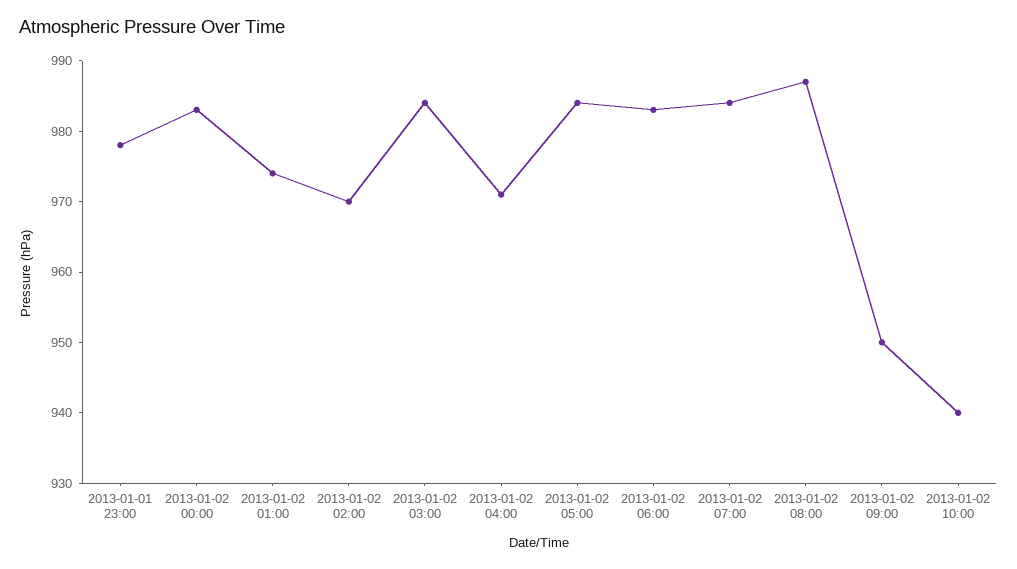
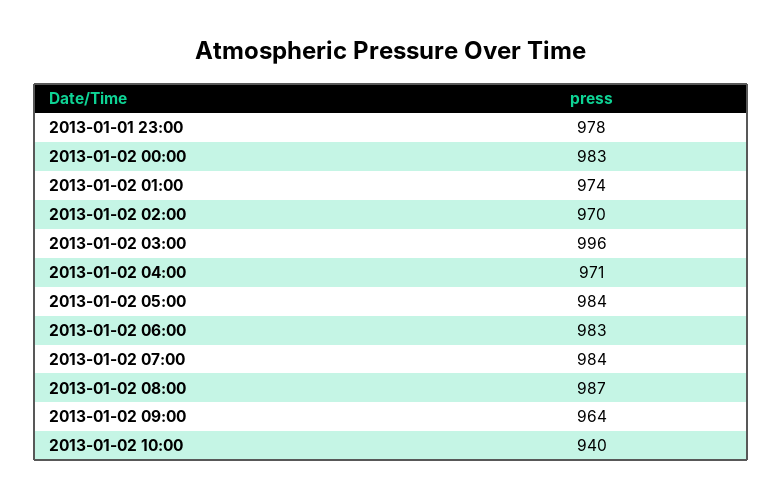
  {
    "2013-01-01 23:00": 978,
    "2013-01-02 00:00": 983,
    "2013-01-02 01:00": 974,
    "2013-01-02 02:00": 970,
-   "2013-01-02 03:00": 985,
+   "2013-01-02 03:00": 996,
    "2013-01-02 04:00": 971,
    "2013-01-02 05:00": 984,
    "2013-01-02 06:00": 983,
    "2013-01-02 07:00": 984,
    "2013-01-02 08:00": 987,
-   "2013-01-02 09:00": 950,
+   "2013-01-02 09:00": 964,
    "2013-01-02 10:00": 940
  }

